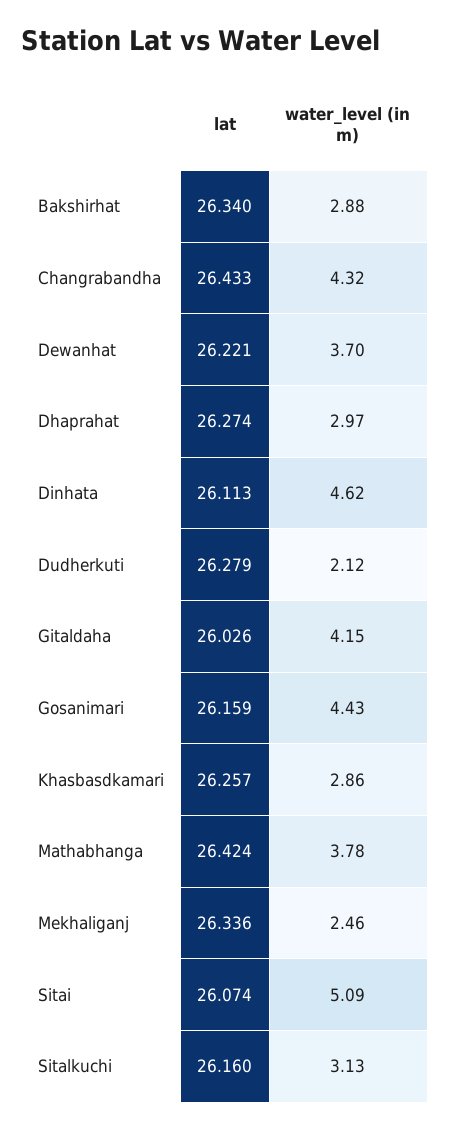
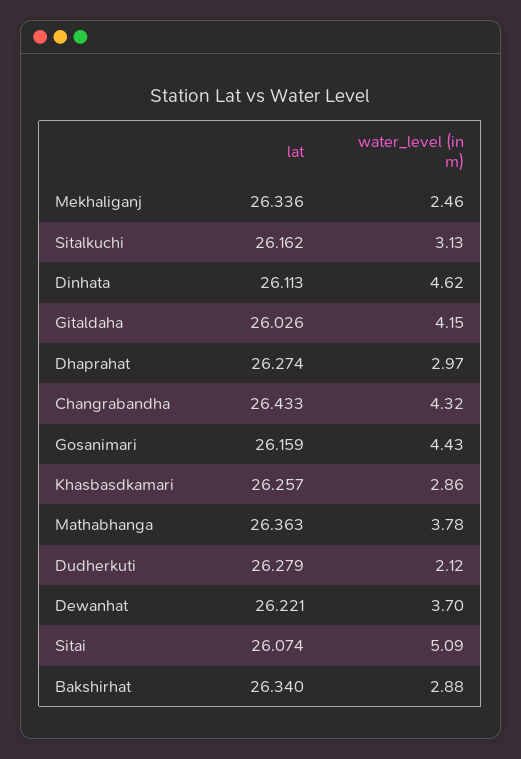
  {
    "lat": {
      "Bakshirhat": 26.34,
      "Changrabandha": 26.433,
      "Dewanhat": 26.221,
      "Dhaprahat": 26.274,
      "Dinhata": 26.113,
      "Dudherkuti": 26.279,
      "Gitaldaha": 26.026,
      "Gosanimari": 26.159,
      "Khasbasdkamari": 26.257,
-     "Mathabhanga": 26.424,
+     "Mathabhanga": 26.363,
      "Mekhaliganj": 26.336,
      "Sitai": 26.074,
-     "Sitalkuchi": 26.16
+     "Sitalkuchi": 26.162
    },
    "water_level (in m)": {
      "Bakshirhat": 2.88,
      "Changrabandha": 4.32,
      "Dewanhat": 3.7,
      "Dhaprahat": 2.97,
      "Dinhata": 4.62,
      "Dudherkuti": 2.12,
      "Gitaldaha": 4.15,
      "Gosanimari": 4.43,
      "Khasbasdkamari": 2.86,
      "Mathabhanga": 3.78,
      "Mekhaliganj": 2.46,
      "Sitai": 5.09,
      "Sitalkuchi": 3.13
    }
  }

